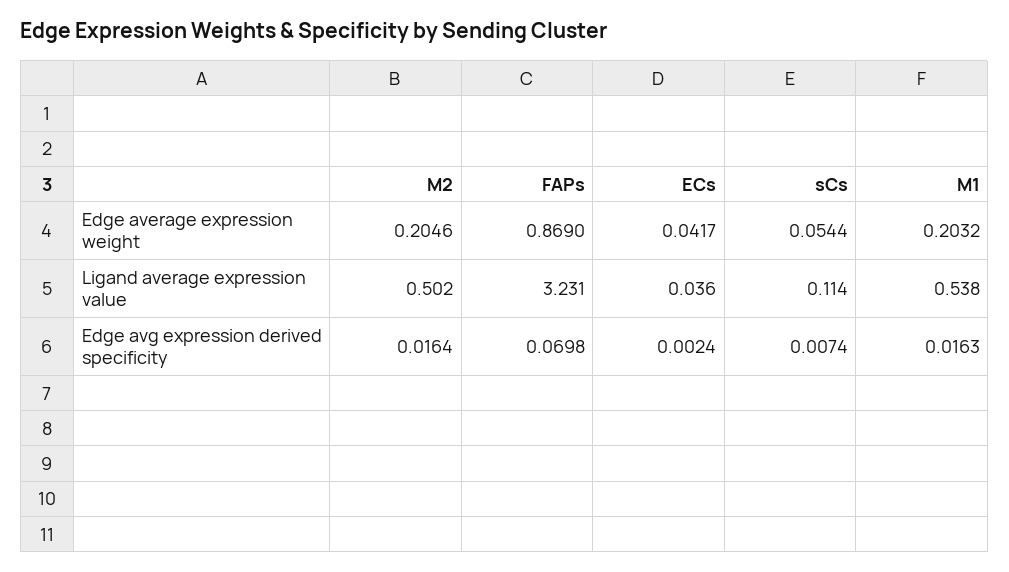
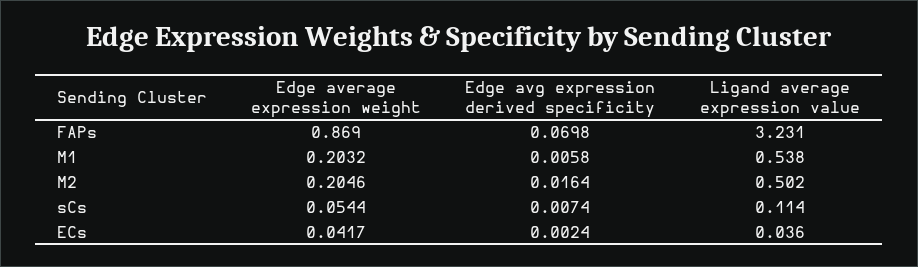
  {
    "M2": {
      "Edge average expression weight": 0.2046,
      "Ligand average expression value": 0.502,
      "Edge avg expression derived specificity": 0.0164
    },
    "FAPs": {
      "Edge average expression weight": 0.869,
      "Ligand average expression value": 3.231,
      "Edge avg expression derived specificity": 0.0698
    },
    "ECs": {
      "Edge average expression weight": 0.0417,
      "Ligand average expression value": 0.036,
      "Edge avg expression derived specificity": 0.0024
    },
    "sCs": {
      "Edge average expression weight": 0.0544,
      "Ligand average expression value": 0.114,
      "Edge avg expression derived specificity": 0.0074
    },
    "M1": {
      "Edge average expression weight": 0.2032,
      "Ligand average expression value": 0.538,
-     "Edge avg expression derived specificity": 0.0163
+     "Edge avg expression derived specificity": 0.0058
    }
  }

